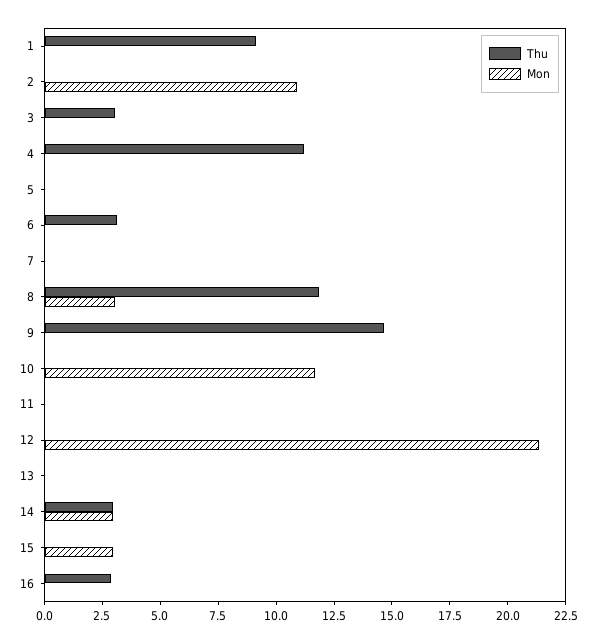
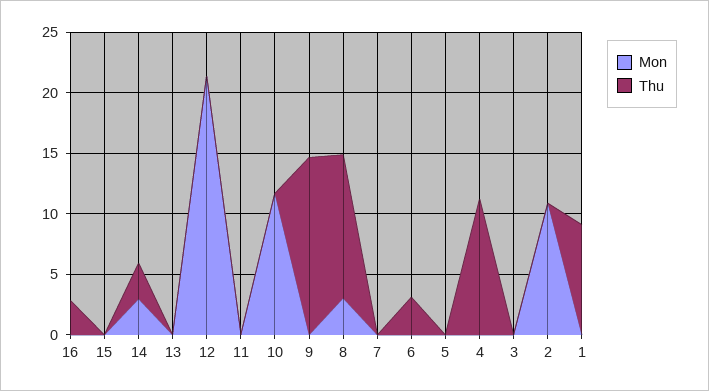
  {
    "Thu": {
      "1": 9,
      "2": 0,
-     "3": 3,
+     "3": 0,
      "4": 11,
      "5": 0,
      "6": 3,
      "7": 0,
      "8": 12,
      "9": 14.5,
      "10": 0,
      "11": 0,
      "12": 0,
      "13": 0,
      "14": 3,
      "15": 0,
      "16": 3
    },
    "Mon": {
      "1": 0,
      "2": 11,
      "3": 0,
      "4": 0,
      "5": 0,
      "6": 0,
      "7": 0,
      "8": 3,
      "9": 0,
      "10": 11.5,
      "11": 0,
      "12": 21.5,
      "13": 0,
      "14": 3,
-     "15": 3,
+     "15": 0,
      "16": 0
    }
  }

